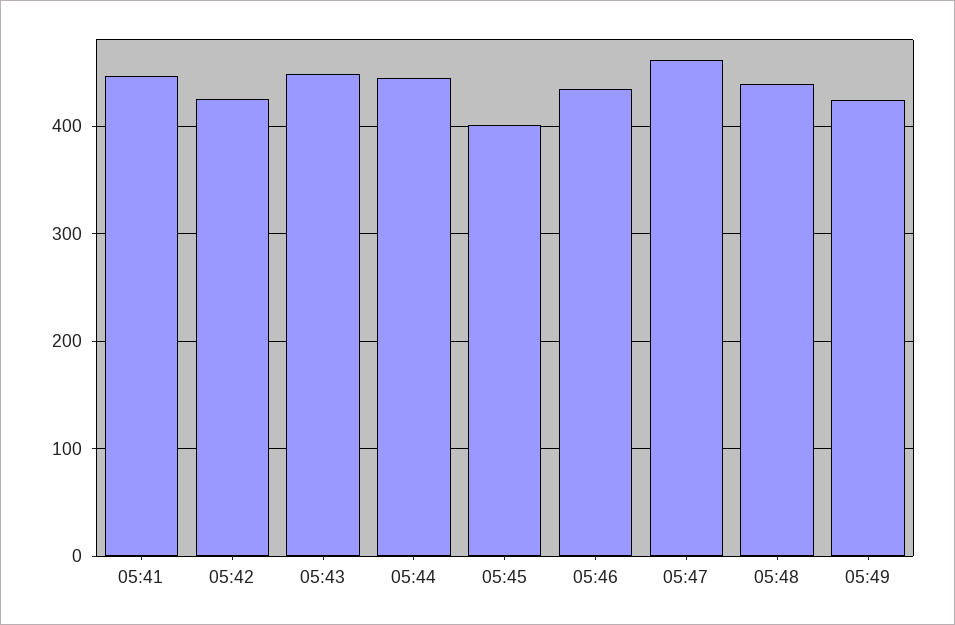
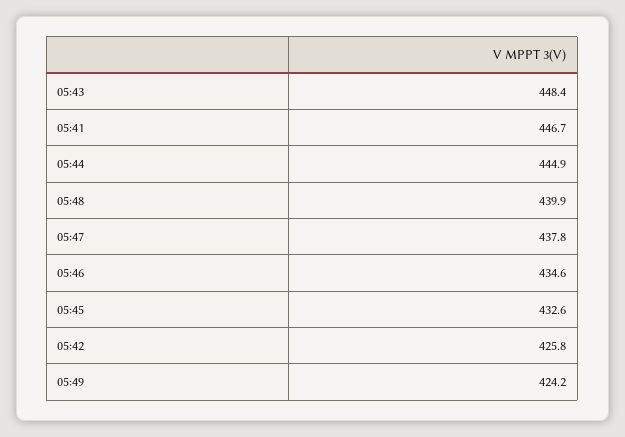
  {
    "05:41": 446.7,
    "05:42": 425.8,
    "05:43": 448.4,
    "05:44": 444.9,
-   "05:45": 400,
+   "05:45": 432.6,
    "05:46": 434.6,
-   "05:47": 460,
+   "05:47": 437.8,
    "05:48": 439.9,
    "05:49": 424.2
  }

